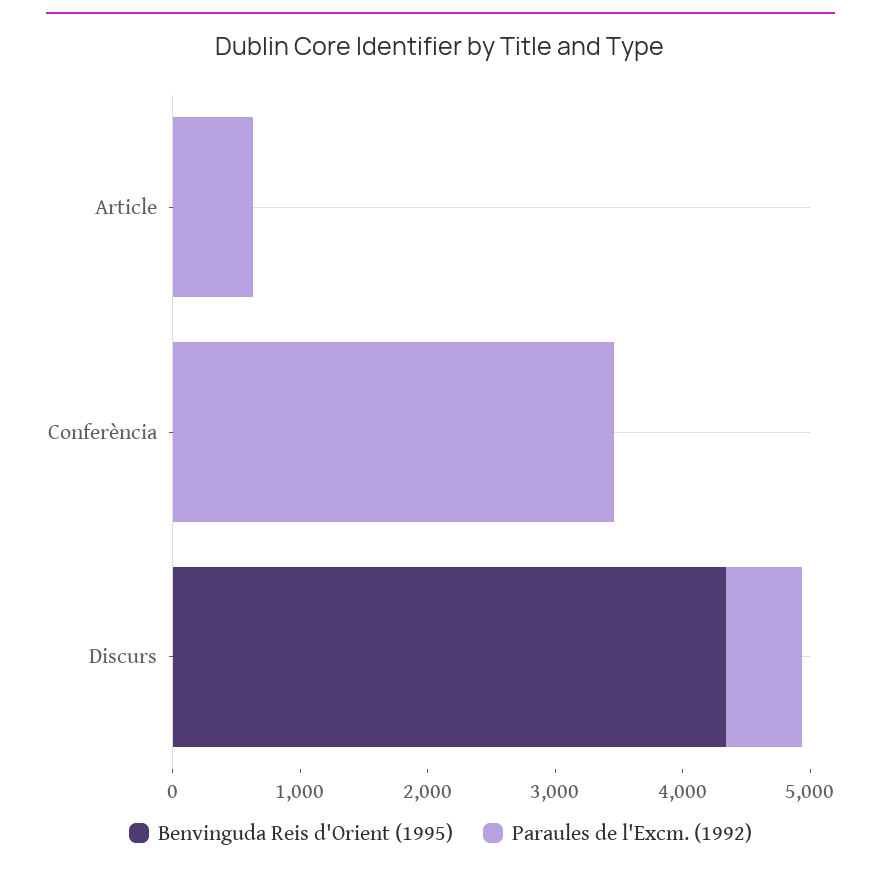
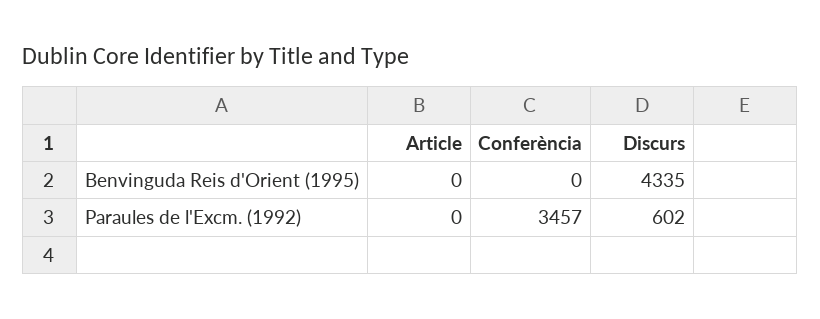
  {
    "Benvinguda Reis d'Orient (1995)": {
      "Article": 0,
      "Conferència": 0,
      "Discurs": 4335
    },
    "Paraules de l'Excm. (1992)": {
-     "Article": 600,
+     "Article": 0,
      "Conferència": 3457,
      "Discurs": 602
    }
  }

